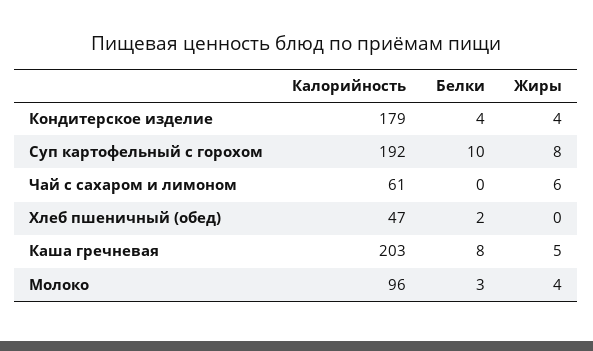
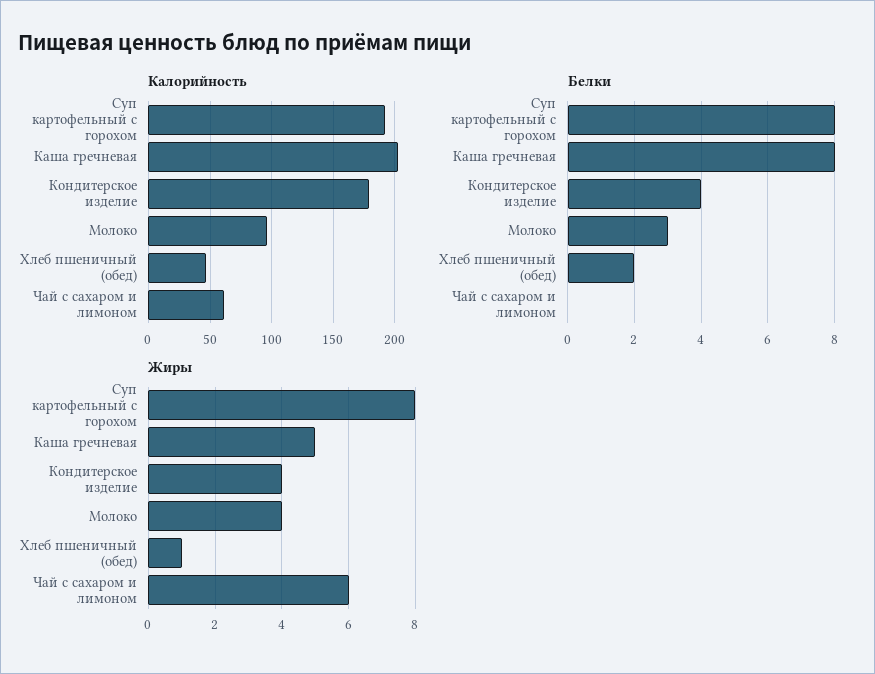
  {
    "Калорийность": {
      "Кондитерское изделие": 179,
      "Суп картофельный с горохом": 192,
      "Чай с сахаром и лимоном": 61,
      "Хлеб пшеничный (обед)": 47,
      "Каша гречневая": 203,
      "Молоко": 96
    },
    "Белки": {
      "Кондитерское изделие": 4,
-     "Суп картофельный с горохом": 10,
+     "Суп картофельный с горохом": 8,
      "Чай с сахаром и лимоном": 0,
      "Хлеб пшеничный (обед)": 2,
      "Каша гречневая": 8,
      "Молоко": 3
    },
    "Жиры": {
      "Кондитерское изделие": 4,
      "Суп картофельный с горохом": 8,
      "Чай с сахаром и лимоном": 6,
-     "Хлеб пшеничный (обед)": 0,
+     "Хлеб пшеничный (обед)": 1,
      "Каша гречневая": 5,
      "Молоко": 4
    }
  }

